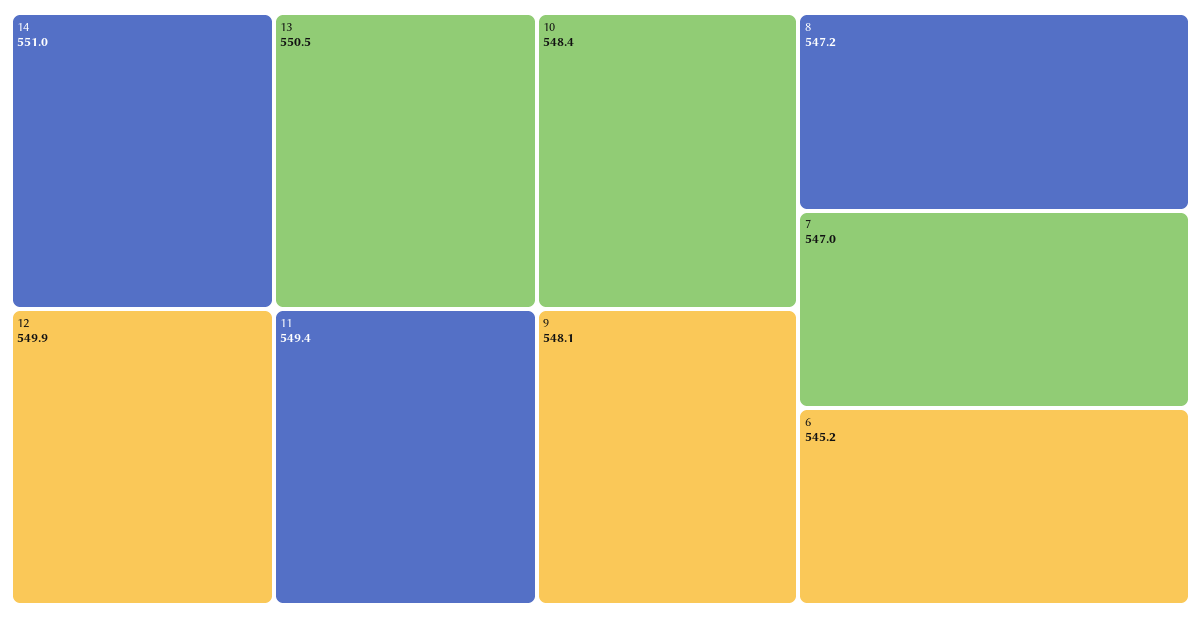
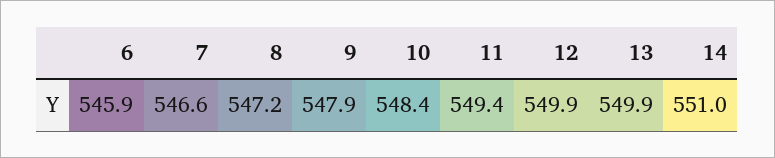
  {
    "14": 551,
-   "13": 550.5,
+   "13": 549.9,
    "12": 549.9,
    "11": 549.4,
    "10": 548.4,
-   "9": 548.1,
+   "9": 547.9,
    "8": 547.2,
-   "7": 547,
+   "7": 546.6,
-   "6": 545.2
+   "6": 545.9
  }

